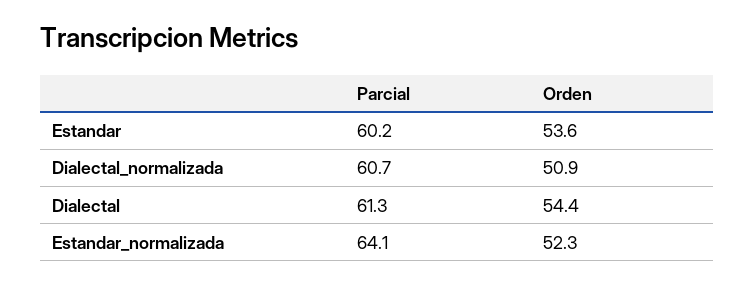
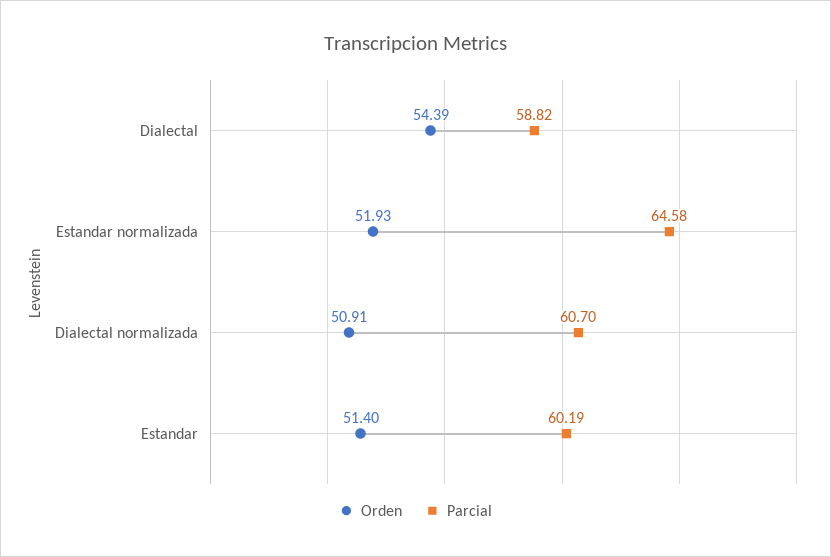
  {
    "Parcial": {
      "Estandar": 60.19,
      "Dialectal_normalizada": 60.7,
-     "Dialectal": 61.3,
+     "Dialectal": 58.82,
-     "Estandar_normalizada": 64.1
+     "Estandar_normalizada": 64.58
    },
    "Orden": {
-     "Estandar": 53.6,
+     "Estandar": 51.4,
      "Dialectal_normalizada": 50.91,
      "Dialectal": 54.39,
-     "Estandar_normalizada": 52.3
+     "Estandar_normalizada": 51.93
    }
  }

